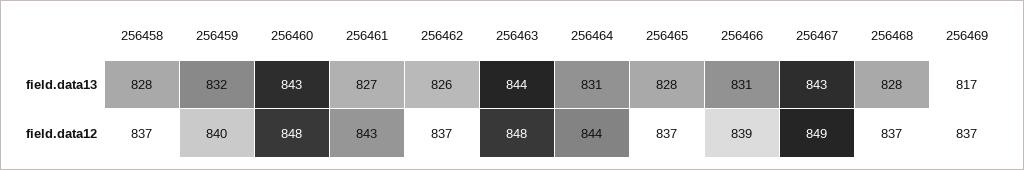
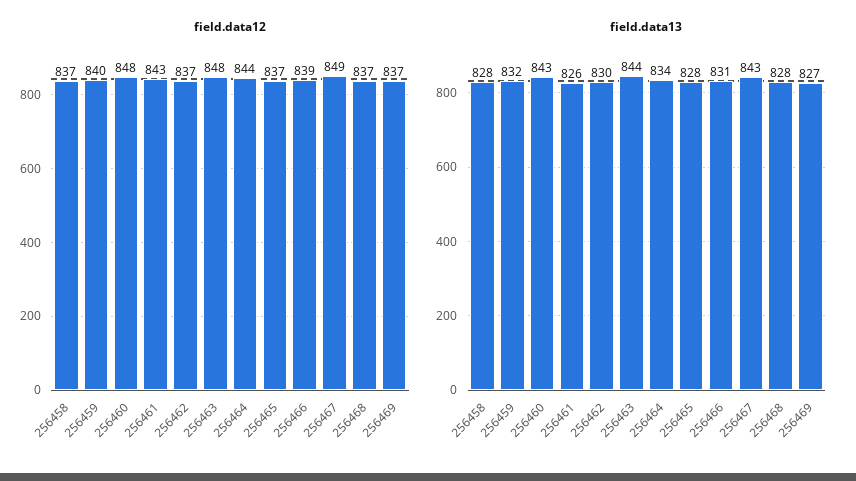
  {
    "field.data13": {
      "256458": 828,
      "256459": 832,
      "256460": 843,
-     "256461": 827,
+     "256461": 826,
-     "256462": 826,
+     "256462": 830,
      "256463": 844,
-     "256464": 831,
+     "256464": 834,
      "256465": 828,
      "256466": 831,
      "256467": 843,
      "256468": 828,
-     "256469": 817
+     "256469": 827
    },
    "field.data12": {
      "256458": 837,
      "256459": 840,
      "256460": 848,
      "256461": 843,
      "256462": 837,
      "256463": 848,
      "256464": 844,
      "256465": 837,
      "256466": 839,
      "256467": 849,
      "256468": 837,
      "256469": 837
    }
  }

